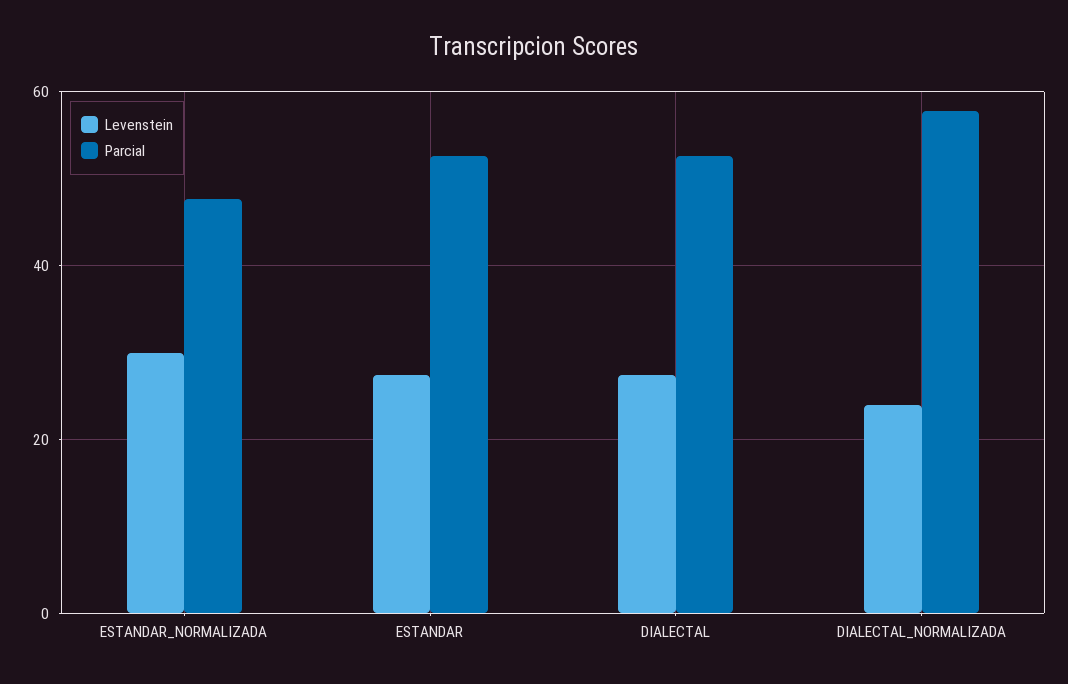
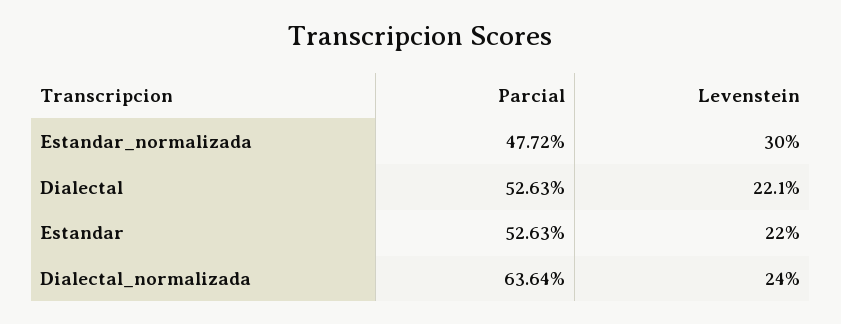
  {
    "Levenstein": {
      "ESTANDAR_NORMALIZADA": 30,
-     "ESTANDAR": 28,
+     "ESTANDAR": 22,
-     "DIALECTAL": 28,
+     "DIALECTAL": 22.1,
      "DIALECTAL_NORMALIZADA": 24
    },
    "Parcial": {
      "ESTANDAR_NORMALIZADA": 47.72,
      "ESTANDAR": 52.63,
      "DIALECTAL": 52.63,
-     "DIALECTAL_NORMALIZADA": 58
+     "DIALECTAL_NORMALIZADA": 63.64
    }
  }

